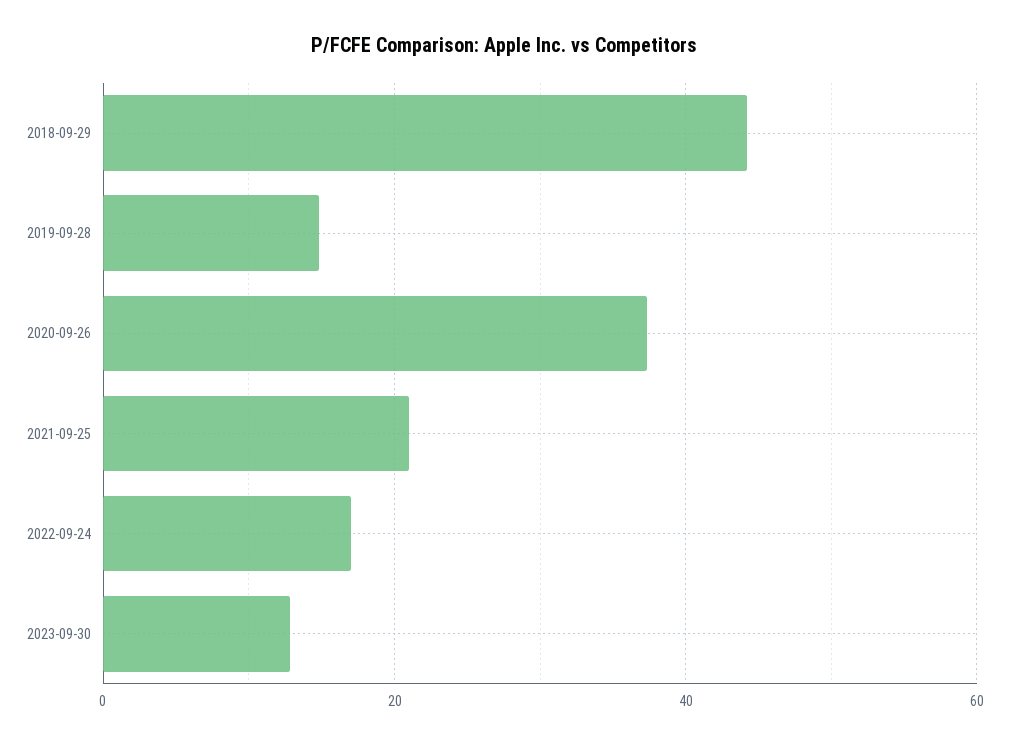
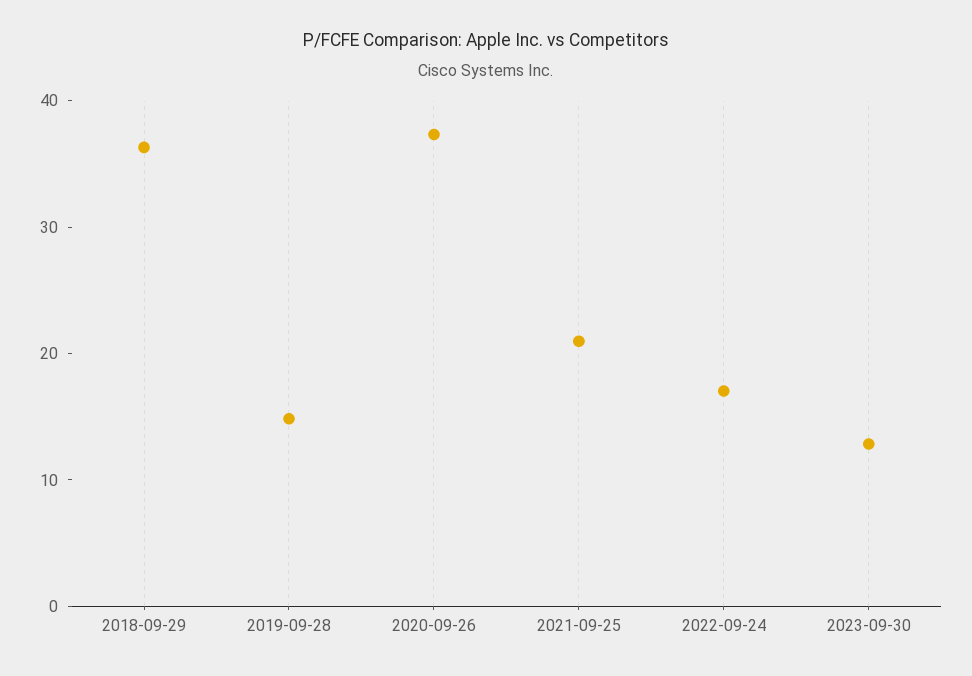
  {
-   "2018-09-29": 44,
+   "2018-09-29": 36,
    "2019-09-28": 14,
    "2020-09-26": 38,
    "2021-09-25": 20,
    "2022-09-24": 18,
    "2023-09-30": 12
  }

